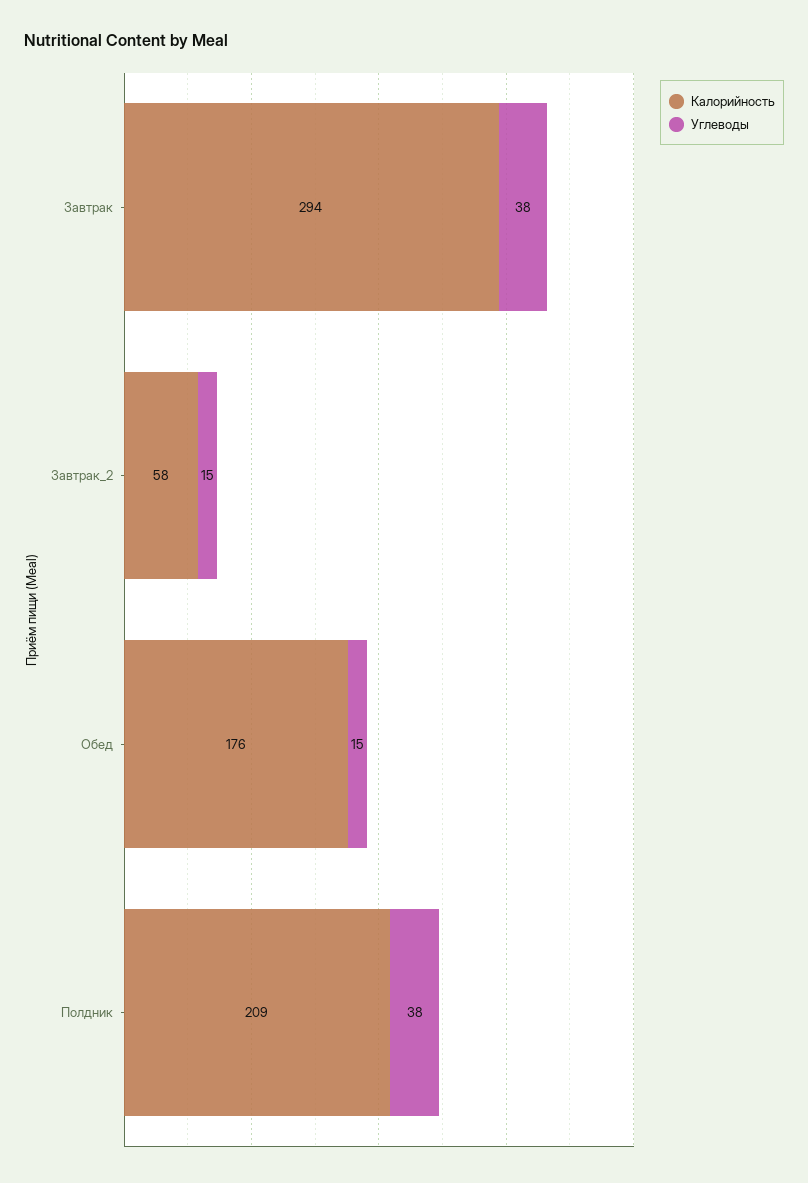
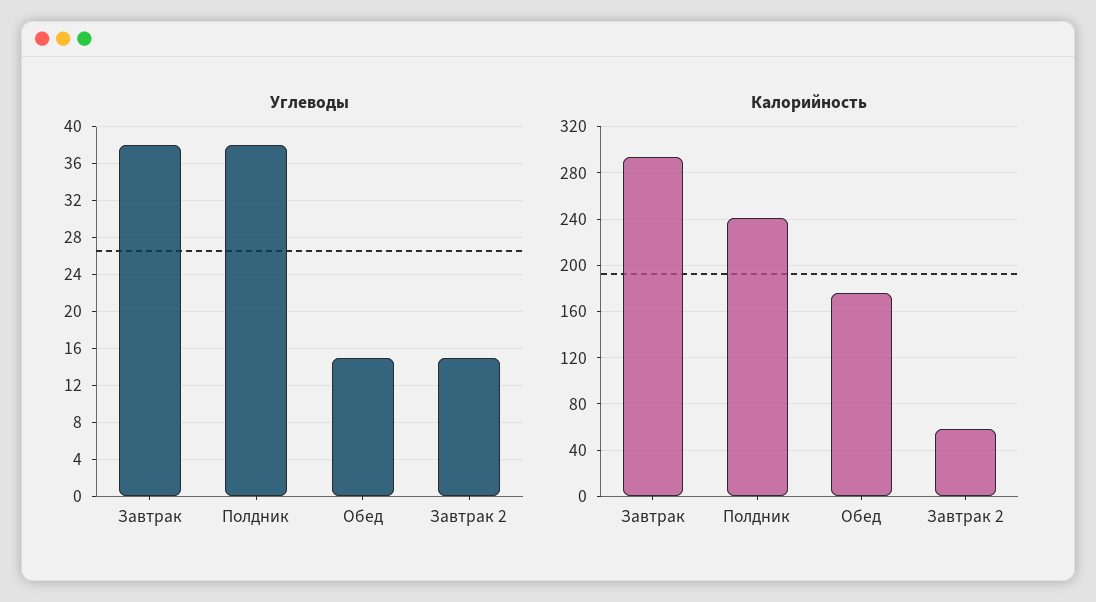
  {
    "Калорийность": {
      "Завтрак": 294,
      "Завтрак_2": 58,
      "Обед": 176,
-     "Полдник": 209
+     "Полдник": 240
    },
    "Углеводы": {
      "Завтрак": 38,
      "Завтрак_2": 15,
      "Обед": 15,
      "Полдник": 38
    }
  }

